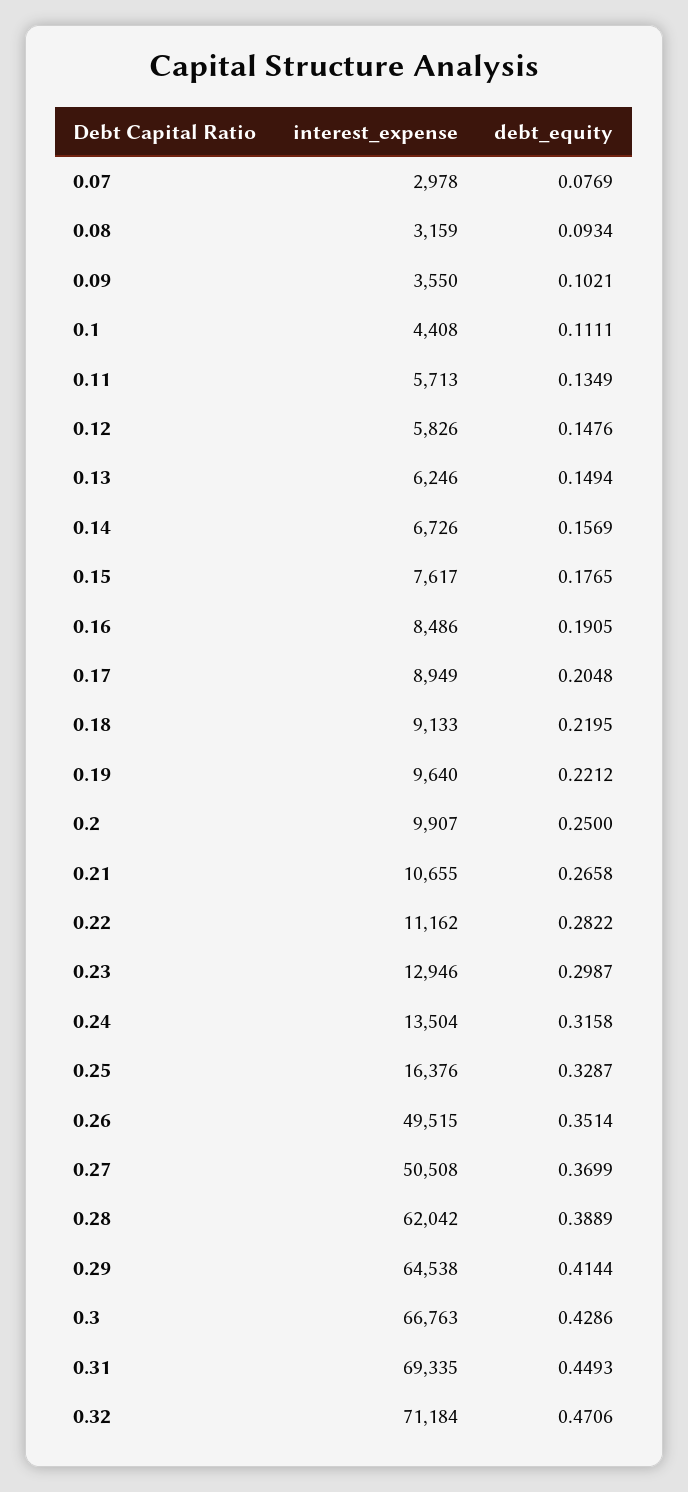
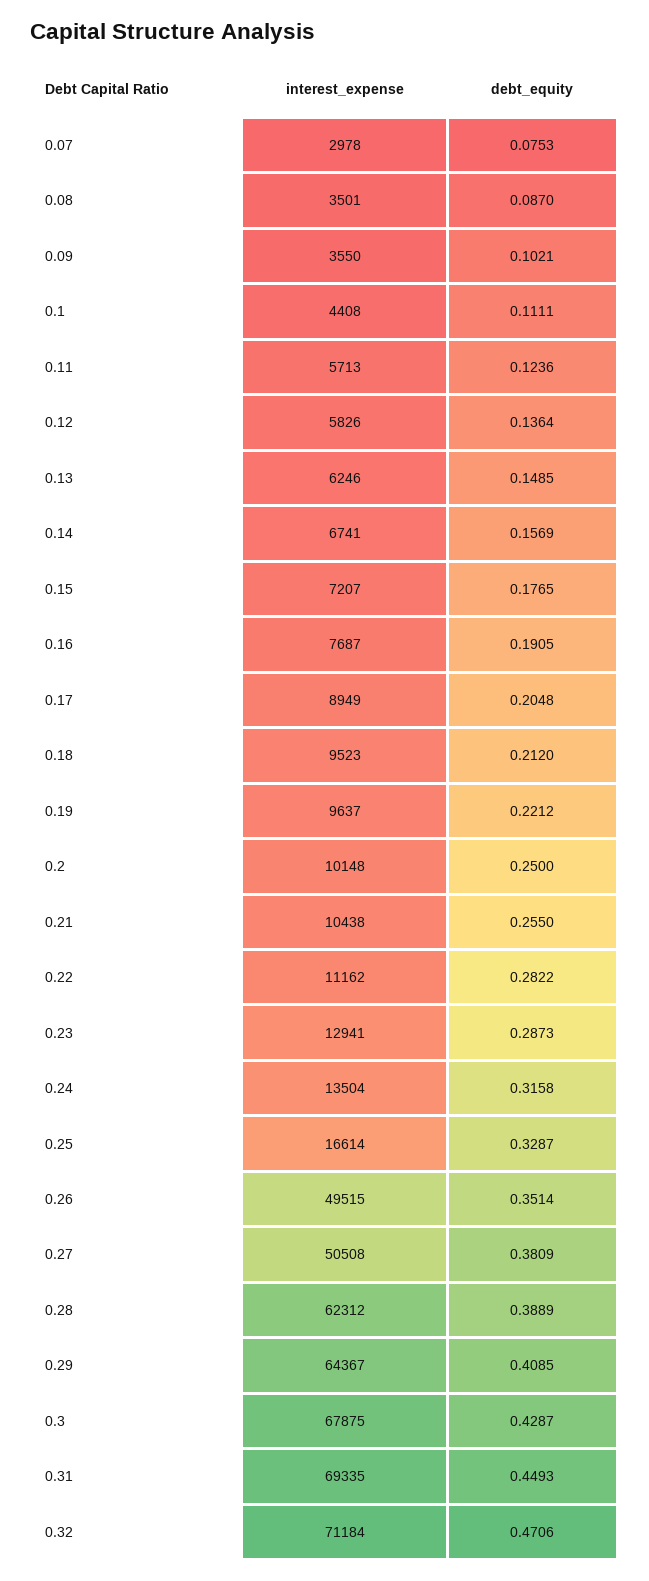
  {
    "interest_expense": {
      "0.07": 2978,
-     "0.08": 3159,
+     "0.08": 3501,
      "0.09": 3550,
      "0.1": 4408,
      "0.11": 5713,
      "0.12": 5826,
      "0.13": 6246,
-     "0.14": 6726,
+     "0.14": 6741,
-     "0.15": 7617,
+     "0.15": 7207,
-     "0.16": 8486,
+     "0.16": 7687,
      "0.17": 8949,
-     "0.18": 9133,
+     "0.18": 9523,
-     "0.19": 9640,
+     "0.19": 9637,
-     "0.2": 9907,
+     "0.2": 10148,
-     "0.21": 10655,
+     "0.21": 10438,
      "0.22": 11162,
-     "0.23": 12946,
+     "0.23": 12941,
      "0.24": 13504,
-     "0.25": 16376,
+     "0.25": 16614,
      "0.26": 49515,
      "0.27": 50508,
-     "0.28": 62042,
+     "0.28": 62312,
-     "0.29": 64538,
+     "0.29": 64367,
-     "0.3": 66763,
+     "0.3": 67875,
      "0.31": 69335,
      "0.32": 71184
    },
    "debt_equity": {
-     "0.07": 0.0769,
+     "0.07": 0.0753,
-     "0.08": 0.0934,
+     "0.08": 0.087,
      "0.09": 0.1021,
      "0.1": 0.1111,
-     "0.11": 0.1349,
+     "0.11": 0.1236,
-     "0.12": 0.1476,
+     "0.12": 0.1364,
-     "0.13": 0.1494,
+     "0.13": 0.1485,
      "0.14": 0.1569,
      "0.15": 0.1765,
      "0.16": 0.1905,
      "0.17": 0.2048,
-     "0.18": 0.2195,
+     "0.18": 0.212,
      "0.19": 0.2212,
      "0.2": 0.25,
-     "0.21": 0.2658,
+     "0.21": 0.255,
      "0.22": 0.2822,
-     "0.23": 0.2987,
+     "0.23": 0.2873,
      "0.24": 0.3158,
      "0.25": 0.3287,
      "0.26": 0.3514,
-     "0.27": 0.3699,
+     "0.27": 0.3809,
      "0.28": 0.3889,
-     "0.29": 0.4144,
+     "0.29": 0.4085,
-     "0.3": 0.4286,
+     "0.3": 0.4287,
      "0.31": 0.4493,
      "0.32": 0.4706
    }
  }

